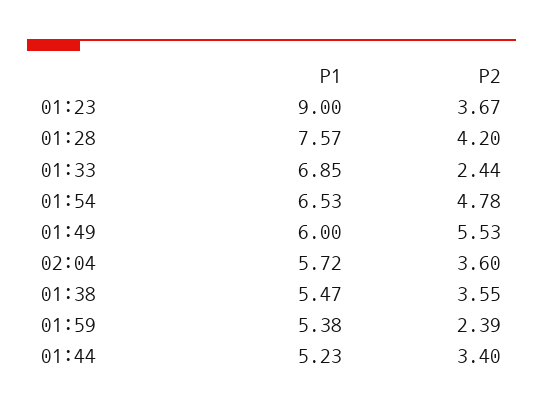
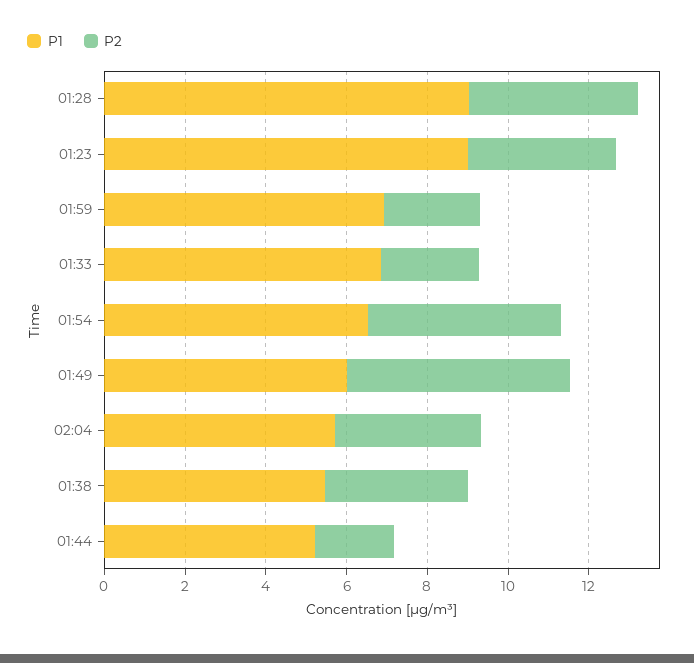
  {
    "P1": {
      "01:23": 9,
-     "01:28": 7.57,
+     "01:28": 9,
      "01:33": 6.85,
      "01:54": 6.53,
      "01:49": 6,
      "02:04": 5.72,
      "01:38": 5.47,
-     "01:59": 5.38,
+     "01:59": 7,
      "01:44": 5.23
    },
    "P2": {
      "01:23": 3.67,
      "01:28": 4.2,
      "01:33": 2.44,
      "01:54": 4.78,
      "01:49": 5.53,
      "02:04": 3.6,
      "01:38": 3.55,
      "01:59": 2.39,
-     "01:44": 3.4
+     "01:44": 2
    }
  }

